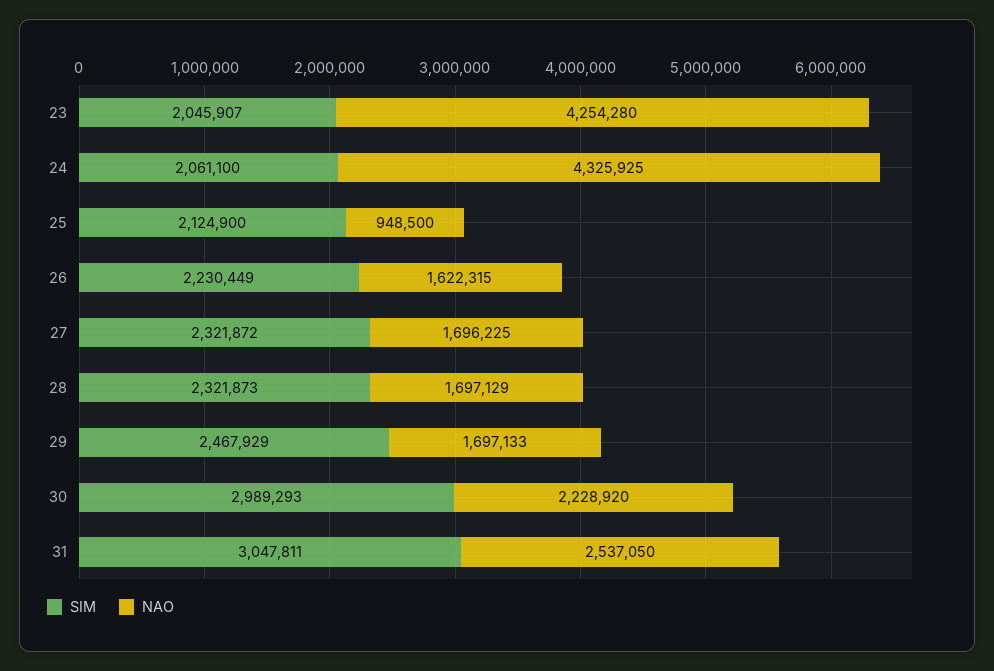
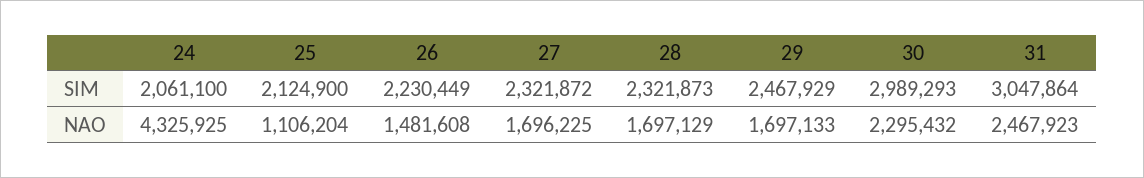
  {
    "SIM": {
-     "23": 2045907,
      "24": 2061100,
      "25": 2124900,
      "26": 2230449,
      "27": 2321872,
      "28": 2321873,
      "29": 2467929,
      "30": 2989293,
-     "31": 3047811
+     "31": 3047864
    },
    "NAO": {
-     "23": 4254280,
      "24": 4325925,
-     "25": 948500,
+     "25": 1106204,
-     "26": 1622315,
+     "26": 1481608,
      "27": 1696225,
      "28": 1697129,
      "29": 1697133,
-     "30": 2228920,
+     "30": 2295432,
-     "31": 2537050
+     "31": 2467923
    }
  }

